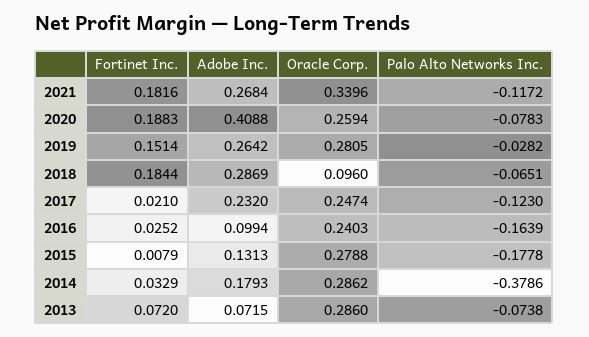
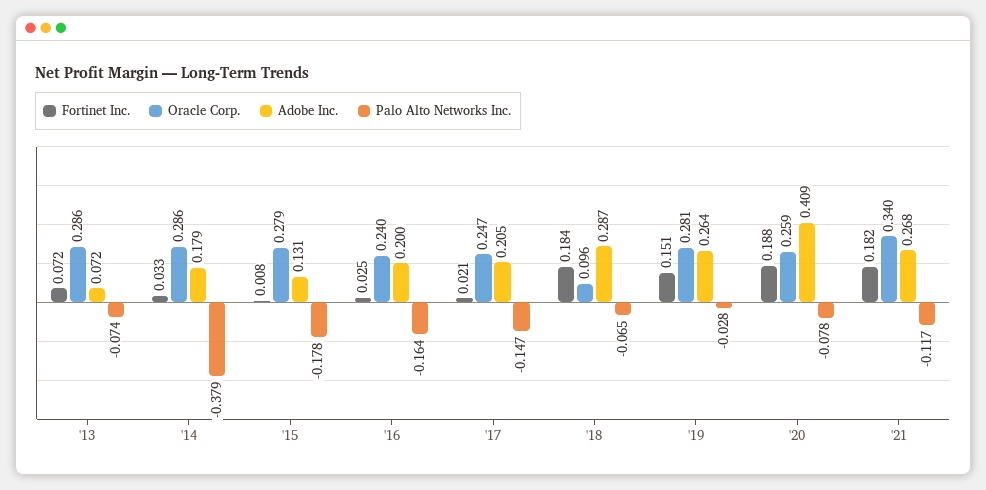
  {
    "Fortinet Inc.": {
      "2021": 0.1816,
      "2020": 0.1883,
      "2019": 0.1514,
      "2018": 0.1844,
      "2017": 0.021,
      "2016": 0.0252,
      "2015": 0.0079,
      "2014": 0.0329,
      "2013": 0.072
    },
    "Adobe Inc.": {
      "2021": 0.2684,
      "2020": 0.4088,
      "2019": 0.2642,
      "2018": 0.2869,
-     "2017": 0.232,
+     "2017": 0.205,
-     "2016": 0.0994,
+     "2016": 0.2,
      "2015": 0.1313,
      "2014": 0.1793,
      "2013": 0.0715
    },
    "Oracle Corp.": {
      "2021": 0.3396,
      "2020": 0.2594,
      "2019": 0.2805,
      "2018": 0.096,
      "2017": 0.2474,
      "2016": 0.2403,
      "2015": 0.2788,
      "2014": 0.2862,
      "2013": 0.286
    },
    "Palo Alto Networks Inc.": {
      "2021": -0.1172,
      "2020": -0.0783,
      "2019": -0.0282,
      "2018": -0.0651,
-     "2017": -0.123,
+     "2017": -0.147,
      "2016": -0.1639,
      "2015": -0.1778,
      "2014": -0.3786,
      "2013": -0.0738
    }
  }

